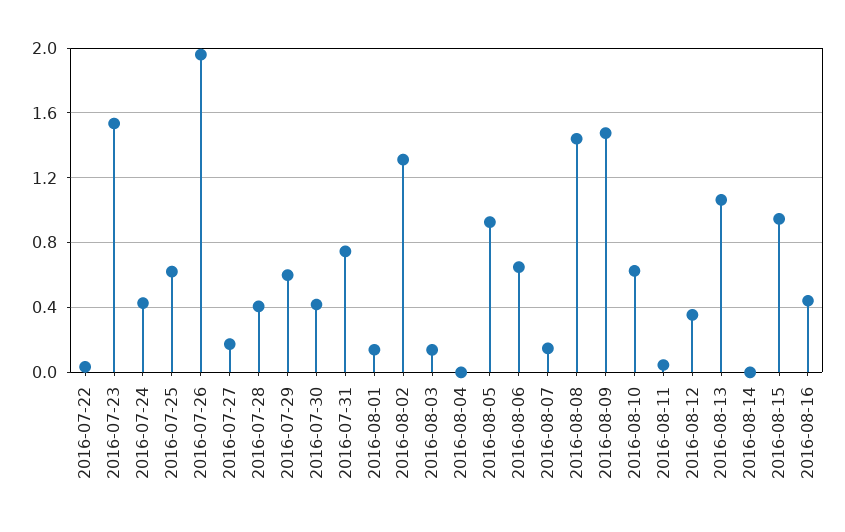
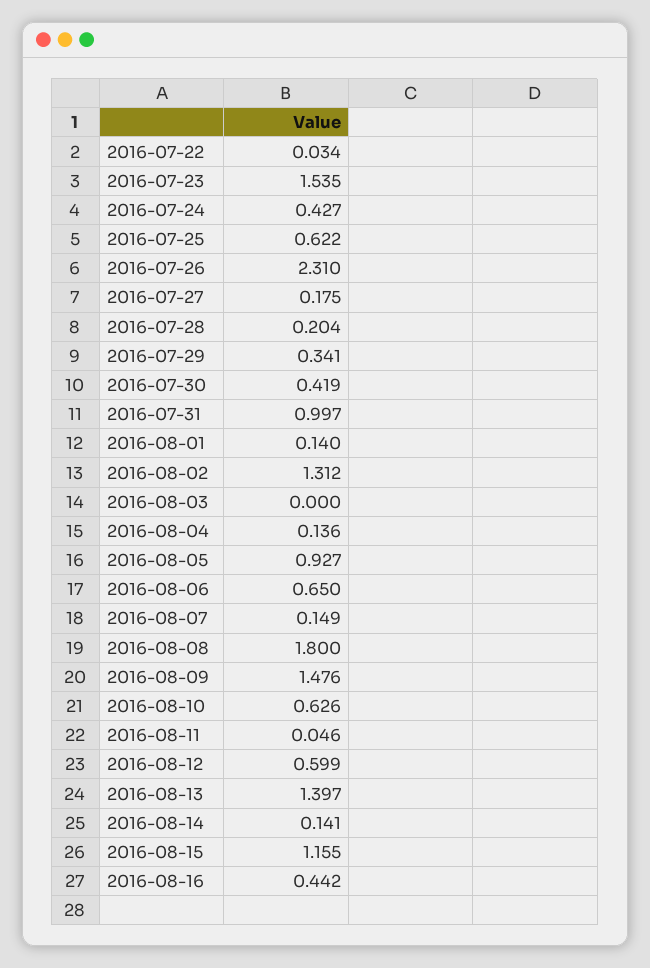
  {
    "2016-07-22": 0.034,
    "2016-07-23": 1.535,
    "2016-07-24": 0.427,
    "2016-07-25": 0.622,
-   "2016-07-26": 1.95,
+   "2016-07-26": 2.31,
    "2016-07-27": 0.175,
-   "2016-07-28": 0.4,
+   "2016-07-28": 0.204,
-   "2016-07-29": 0.6,
+   "2016-07-29": 0.341,
    "2016-07-30": 0.419,
-   "2016-07-31": 0.75,
+   "2016-07-31": 0.997,
    "2016-08-01": 0.14,
    "2016-08-02": 1.312,
-   "2016-08-03": 0.15,
+   "2016-08-03": 0,
-   "2016-08-04": 0,
+   "2016-08-04": 0.136,
    "2016-08-05": 0.927,
    "2016-08-06": 0.65,
    "2016-08-07": 0.149,
-   "2016-08-08": 1.45,
+   "2016-08-08": 1.8,
    "2016-08-09": 1.476,
    "2016-08-10": 0.626,
    "2016-08-11": 0.046,
-   "2016-08-12": 0.35,
+   "2016-08-12": 0.599,
-   "2016-08-13": 1.05,
+   "2016-08-13": 1.397,
-   "2016-08-14": 0,
+   "2016-08-14": 0.141,
-   "2016-08-15": 0.95,
+   "2016-08-15": 1.155,
    "2016-08-16": 0.442
  }

